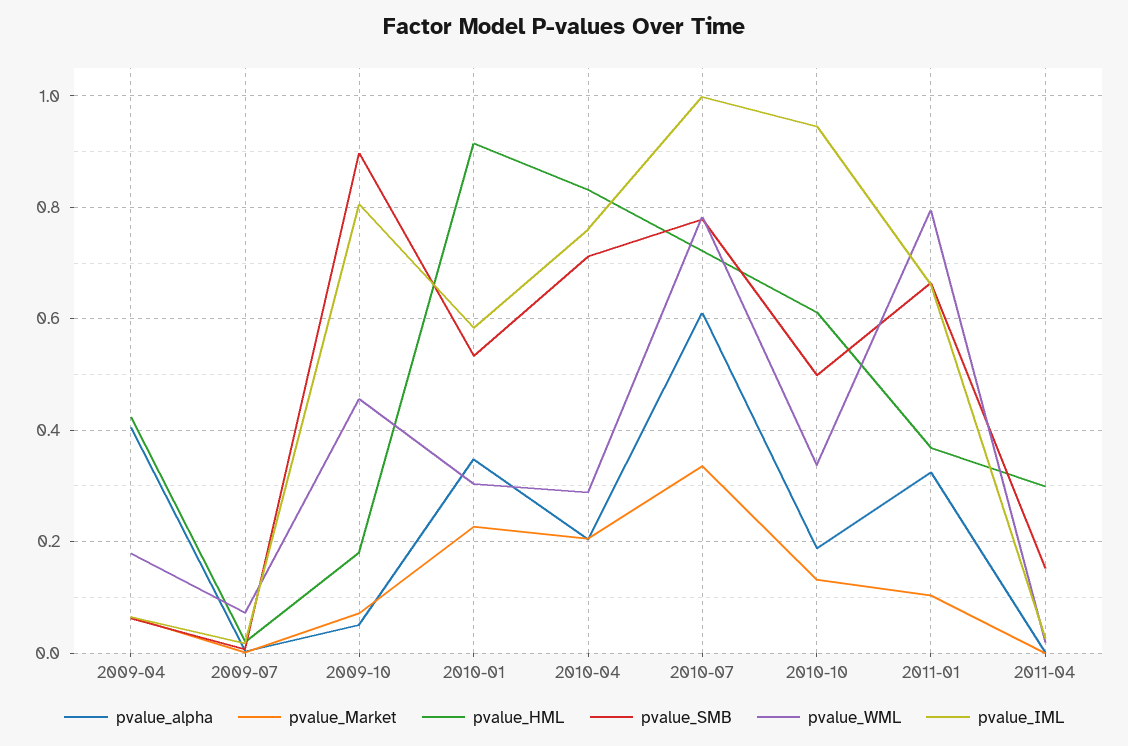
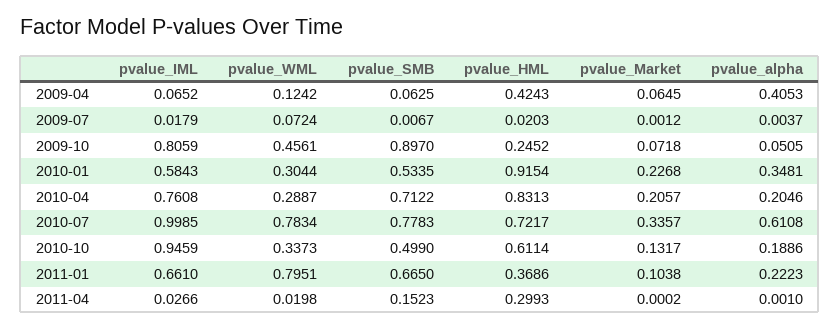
  {
    "pvalue_alpha": {
      "2009-04": 0.4053,
      "2009-07": 0.0037,
      "2009-10": 0.0505,
      "2010-01": 0.3481,
      "2010-04": 0.2046,
      "2010-07": 0.6108,
      "2010-10": 0.1886,
-     "2011-01": 0.32,
+     "2011-01": 0.2223,
      "2011-04": 0.001
    },
    "pvalue_Market": {
      "2009-04": 0.0645,
      "2009-07": 0.0012,
      "2009-10": 0.0718,
      "2010-01": 0.2268,
      "2010-04": 0.2057,
      "2010-07": 0.3357,
      "2010-10": 0.1317,
      "2011-01": 0.1038,
      "2011-04": 0.0002
    },
    "pvalue_HML": {
      "2009-04": 0.4243,
      "2009-07": 0.0203,
-     "2009-10": 0.18,
+     "2009-10": 0.2452,
      "2010-01": 0.9154,
      "2010-04": 0.8313,
      "2010-07": 0.7217,
      "2010-10": 0.6114,
      "2011-01": 0.3686,
      "2011-04": 0.2993
    },
    "pvalue_SMB": {
      "2009-04": 0.0625,
      "2009-07": 0.0067,
      "2009-10": 0.897,
      "2010-01": 0.5335,
      "2010-04": 0.7122,
      "2010-07": 0.7783,
      "2010-10": 0.499,
      "2011-01": 0.665,
      "2011-04": 0.1523
    },
    "pvalue_WML": {
-     "2009-04": 0.18,
+     "2009-04": 0.1242,
      "2009-07": 0.0724,
      "2009-10": 0.4561,
      "2010-01": 0.3044,
      "2010-04": 0.2887,
      "2010-07": 0.7834,
      "2010-10": 0.3373,
      "2011-01": 0.7951,
      "2011-04": 0.0198
    },
    "pvalue_IML": {
      "2009-04": 0.0652,
      "2009-07": 0.0179,
      "2009-10": 0.8059,
      "2010-01": 0.5843,
      "2010-04": 0.7608,
      "2010-07": 0.9985,
      "2010-10": 0.9459,
      "2011-01": 0.661,
      "2011-04": 0.0266
    }
  }

